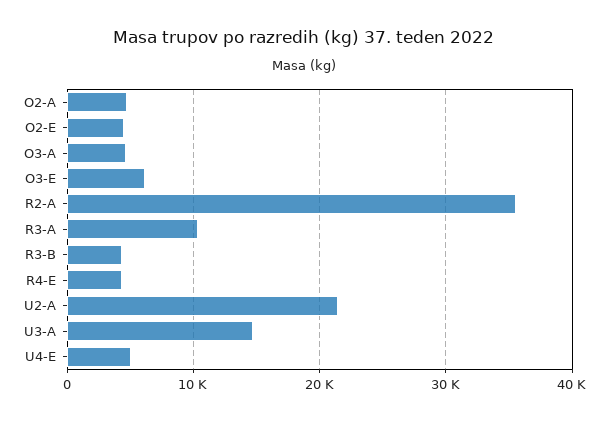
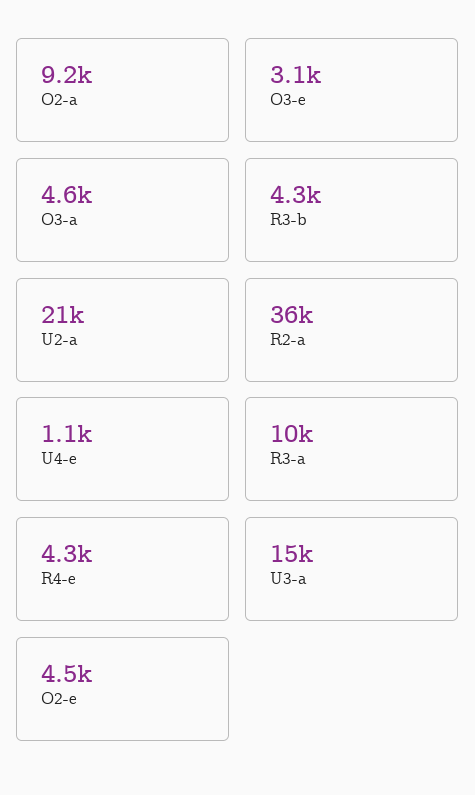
  {
-   "O2-A": 5000,
+   "O2-A": 9200,
    "O2-E": 4500,
    "O3-A": 4600,
-   "O3-E": 6000,
+   "O3-E": 3100,
    "R2-A": 36000,
    "R3-A": 10000,
    "R3-B": 4300,
    "R4-E": 4300,
    "U2-A": 21000,
    "U3-A": 15000,
-   "U4-E": 5000
+   "U4-E": 1100
  }

